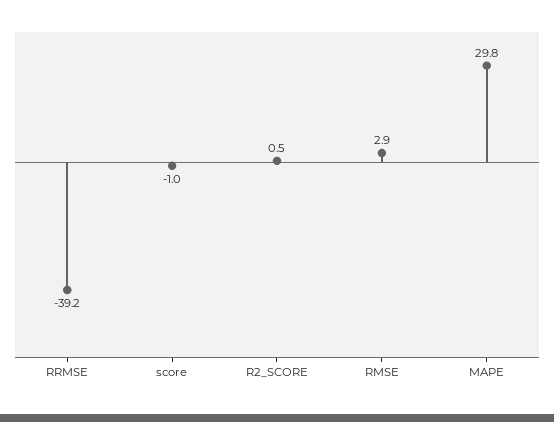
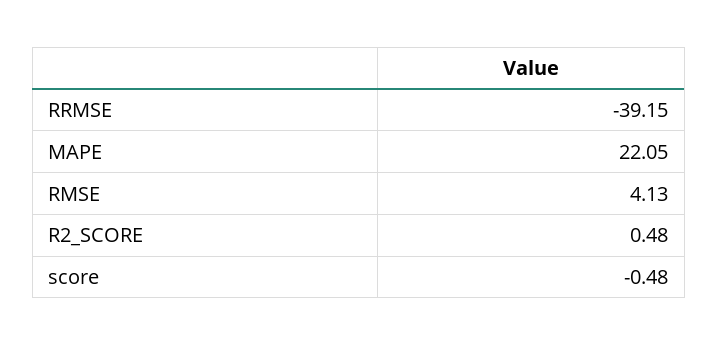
  {
    "RRMSE": -39.15,
-   "score": -1,
+   "score": -0.48,
    "R2_SCORE": 0.48,
-   "RMSE": 2.9,
+   "RMSE": 4.13,
-   "MAPE": 29.8
+   "MAPE": 22.05
  }

